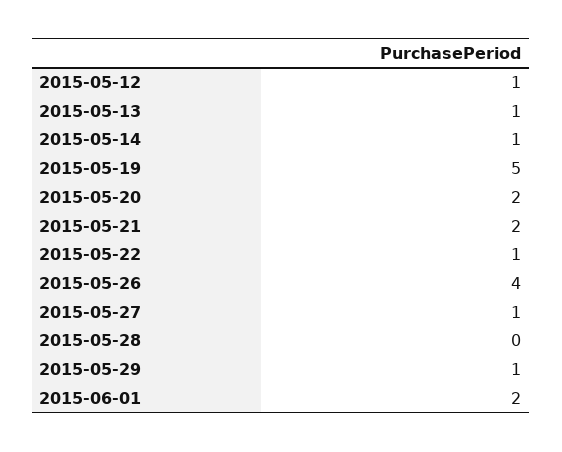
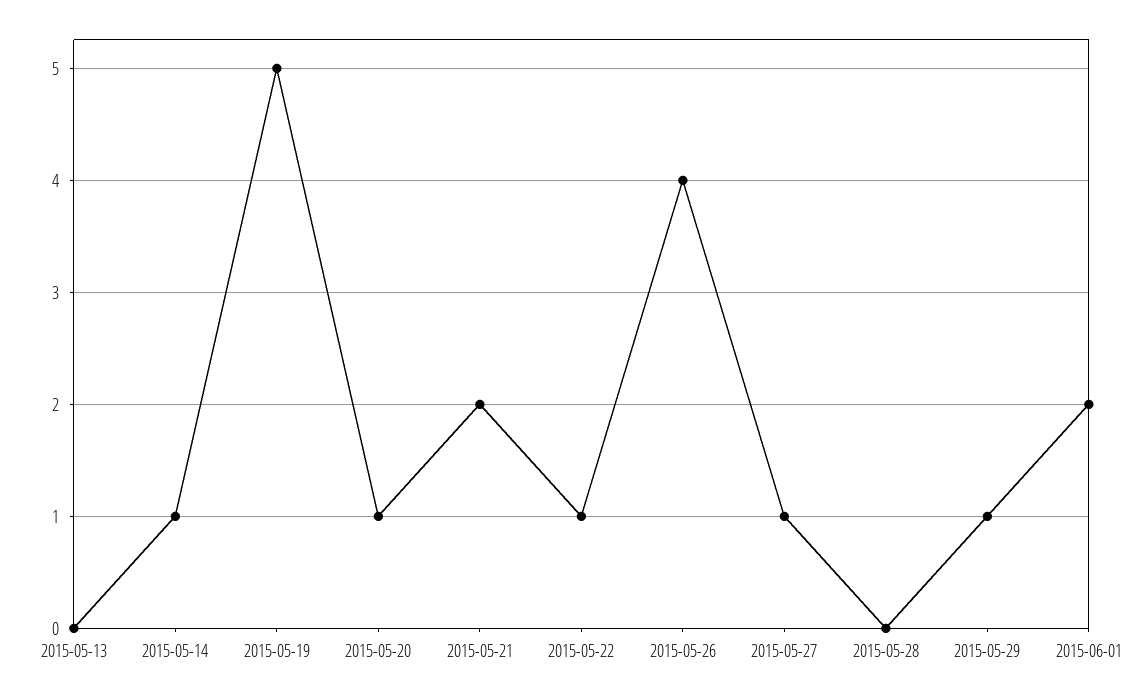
  {
-   "2015-05-12": 1,
-   "2015-05-13": 1,
+   "2015-05-13": 0,
    "2015-05-14": 1,
    "2015-05-19": 5,
-   "2015-05-20": 2,
+   "2015-05-20": 1,
    "2015-05-21": 2,
    "2015-05-22": 1,
    "2015-05-26": 4,
    "2015-05-27": 1,
    "2015-05-28": 0,
    "2015-05-29": 1,
    "2015-06-01": 2
  }

